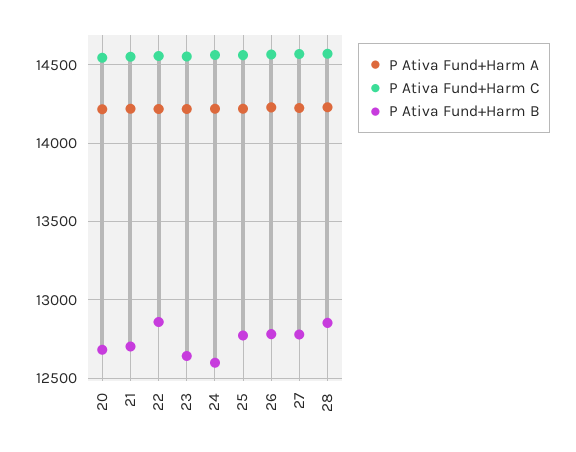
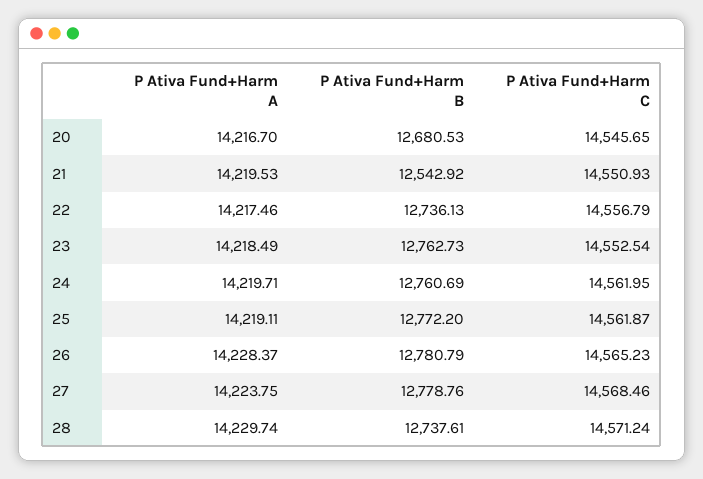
  {
    "P Ativa Fund+Harm A": {
      "20": 14216.7,
      "21": 14219.53,
      "22": 14217.46,
      "23": 14218.49,
      "24": 14219.71,
      "25": 14219.11,
      "26": 14228.37,
      "27": 14223.75,
      "28": 14229.74
    },
    "P Ativa Fund+Harm C": {
      "20": 14545.65,
      "21": 14550.93,
      "22": 14556.79,
      "23": 14552.54,
      "24": 14561.95,
      "25": 14561.87,
      "26": 14565.23,
      "27": 14568.46,
      "28": 14571.24
    },
    "P Ativa Fund+Harm B": {
      "20": 12680.53,
-     "21": 12700,
+     "21": 12542.92,
-     "22": 12850,
+     "22": 12736.13,
-     "23": 12650,
+     "23": 12762.73,
-     "24": 12600,
+     "24": 12760.69,
      "25": 12772.2,
      "26": 12780.79,
      "27": 12778.76,
-     "28": 12850
+     "28": 12737.61
    }
  }

